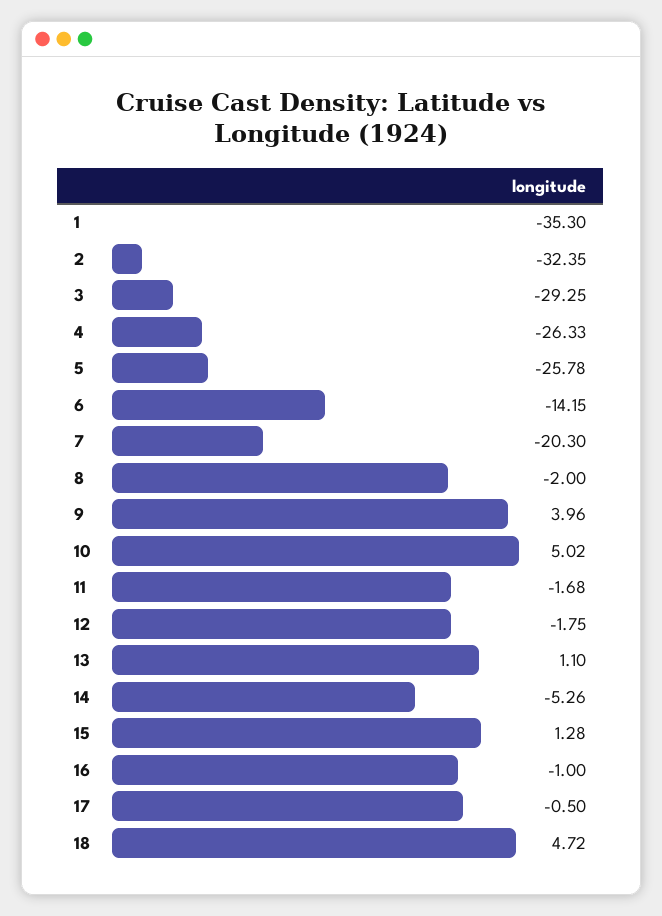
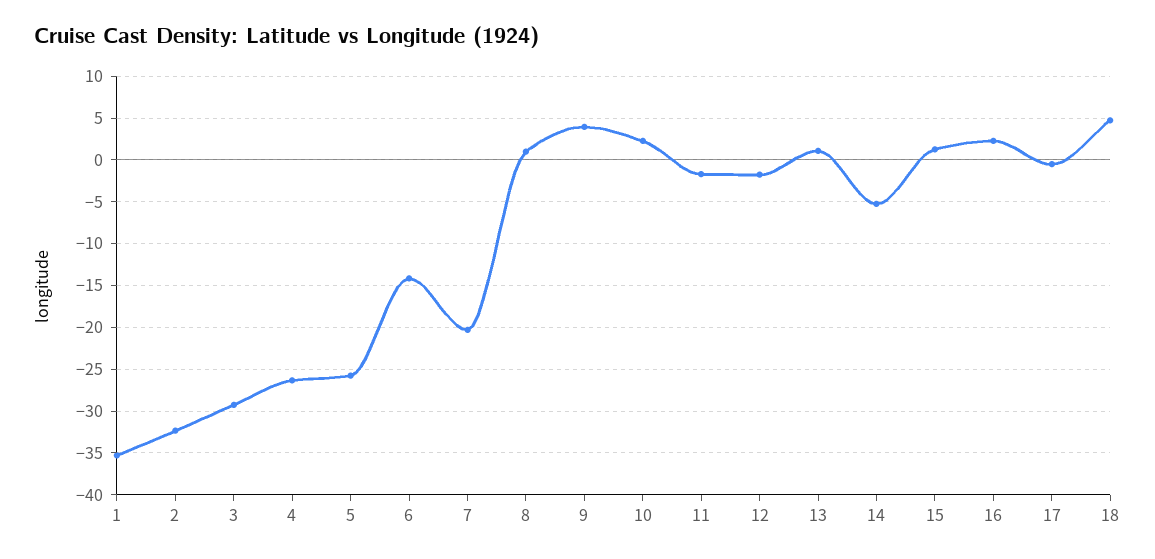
  {
    "1": -35.3,
    "2": -32.35,
    "3": -29.25,
    "4": -26.33,
    "5": -25.78,
    "6": -14.15,
    "7": -20.3,
-   "8": -2,
+   "8": 1,
    "9": 3.96,
-   "10": 5.02,
+   "10": 2,
    "11": -1.68,
    "12": -1.75,
    "13": 1.1,
    "14": -5.26,
    "15": 1.28,
-   "16": -1,
+   "16": 2,
    "17": -0.5,
    "18": 4.72
  }

